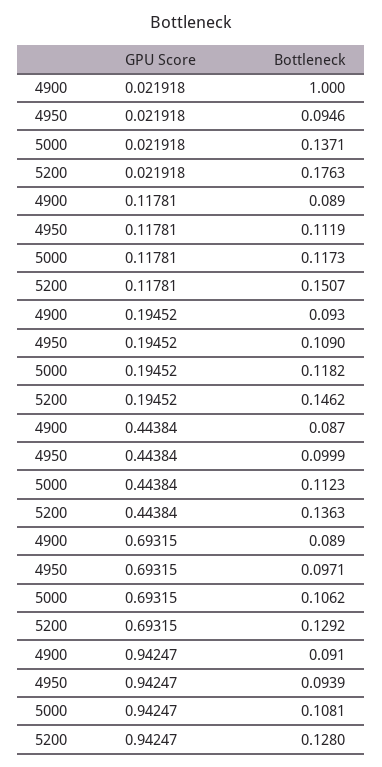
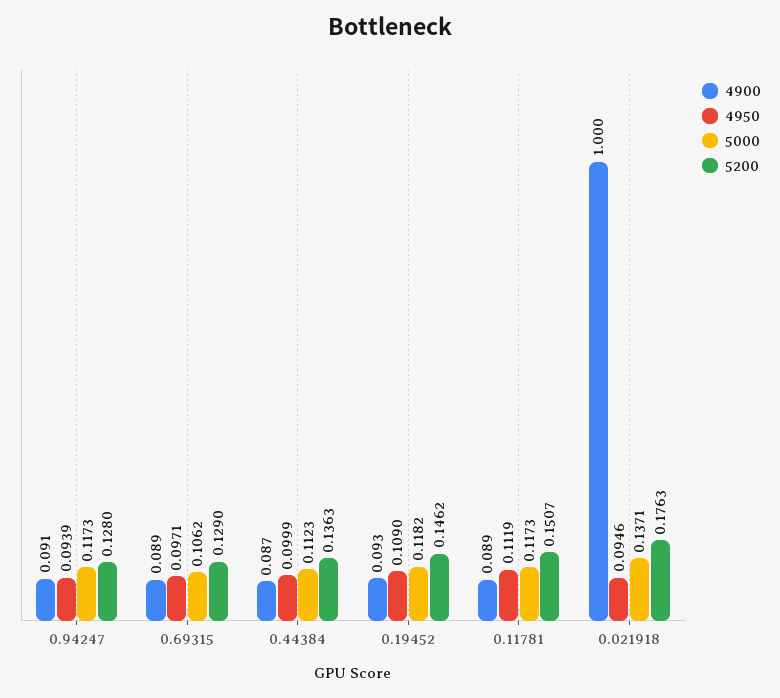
  {
    "4900": {
      "0.021918": 1,
      "0.11781": 0.089,
      "0.19452": 0.093,
      "0.44384": 0.087,
      "0.69315": 0.089,
      "0.94247": 0.091
    },
    "4950": {
      "0.021918": 0.0946,
      "0.11781": 0.1119,
      "0.19452": 0.109,
      "0.44384": 0.0999,
      "0.69315": 0.0971,
      "0.94247": 0.0939
    },
    "5000": {
      "0.021918": 0.1371,
      "0.11781": 0.1173,
      "0.19452": 0.1182,
      "0.44384": 0.1123,
      "0.69315": 0.1062,
-     "0.94247": 0.1081
+     "0.94247": 0.1173
    },
    "5200": {
      "0.021918": 0.1763,
      "0.11781": 0.1507,
      "0.19452": 0.1462,
      "0.44384": 0.1363,
-     "0.69315": 0.1292,
+     "0.69315": 0.129,
      "0.94247": 0.128
    }
  }

